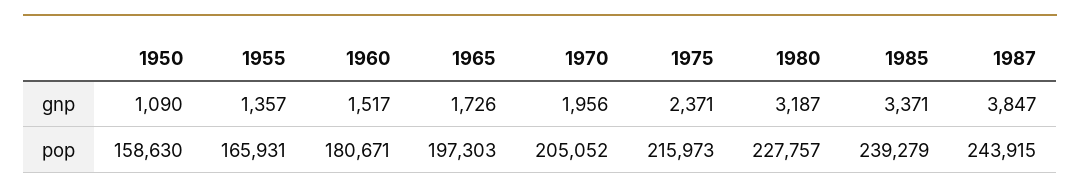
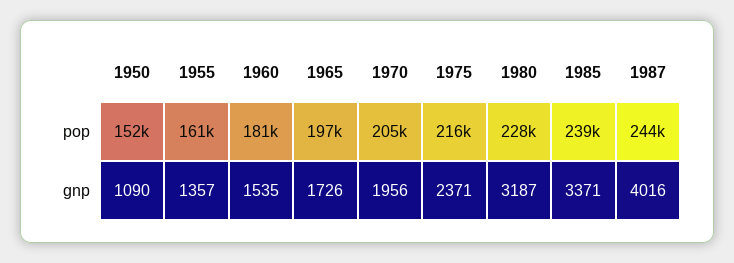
  {
    "1950": {
      "gnp": 1090,
-     "pop": 158630
+     "pop": 152000
    },
    "1955": {
      "gnp": 1357,
-     "pop": 165931
+     "pop": 161000
    },
    "1960": {
-     "gnp": 1517,
+     "gnp": 1535,
      "pop": 180671
    },
    "1965": {
      "gnp": 1726,
      "pop": 197303
    },
    "1970": {
      "gnp": 1956,
      "pop": 205052
    },
    "1975": {
      "gnp": 2371,
      "pop": 215973
    },
    "1980": {
      "gnp": 3187,
      "pop": 227757
    },
    "1985": {
      "gnp": 3371,
      "pop": 239279
    },
    "1987": {
-     "gnp": 3847,
+     "gnp": 4016,
      "pop": 243915
    }
  }

